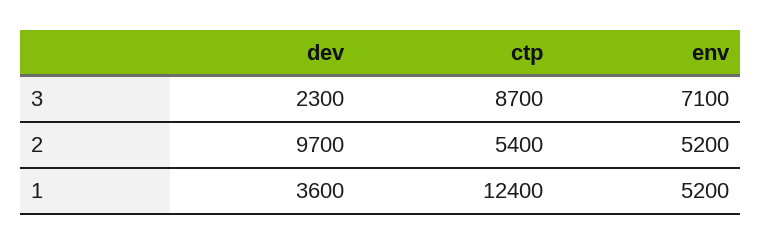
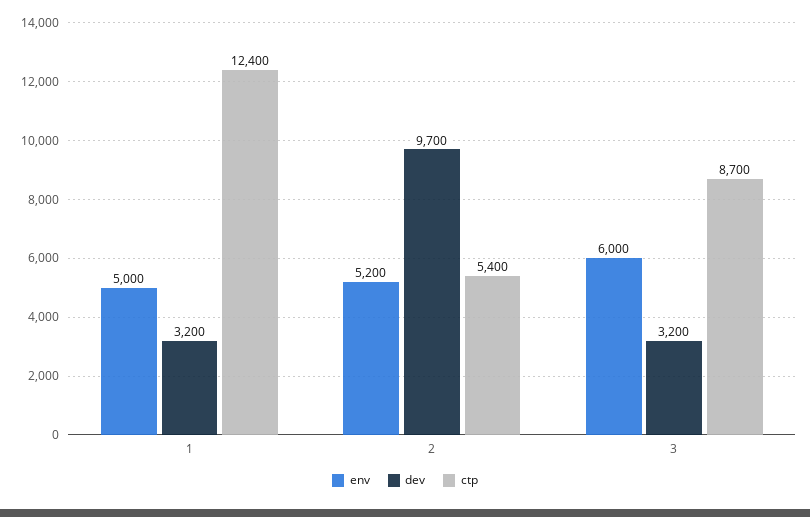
  {
    "dev": {
-     "3": 2300,
+     "3": 3200,
      "2": 9700,
-     "1": 3600
+     "1": 3200
    },
    "ctp": {
      "3": 8700,
      "2": 5400,
      "1": 12400
    },
    "env": {
-     "3": 7100,
+     "3": 6000,
      "2": 5200,
-     "1": 5200
+     "1": 5000
    }
  }

